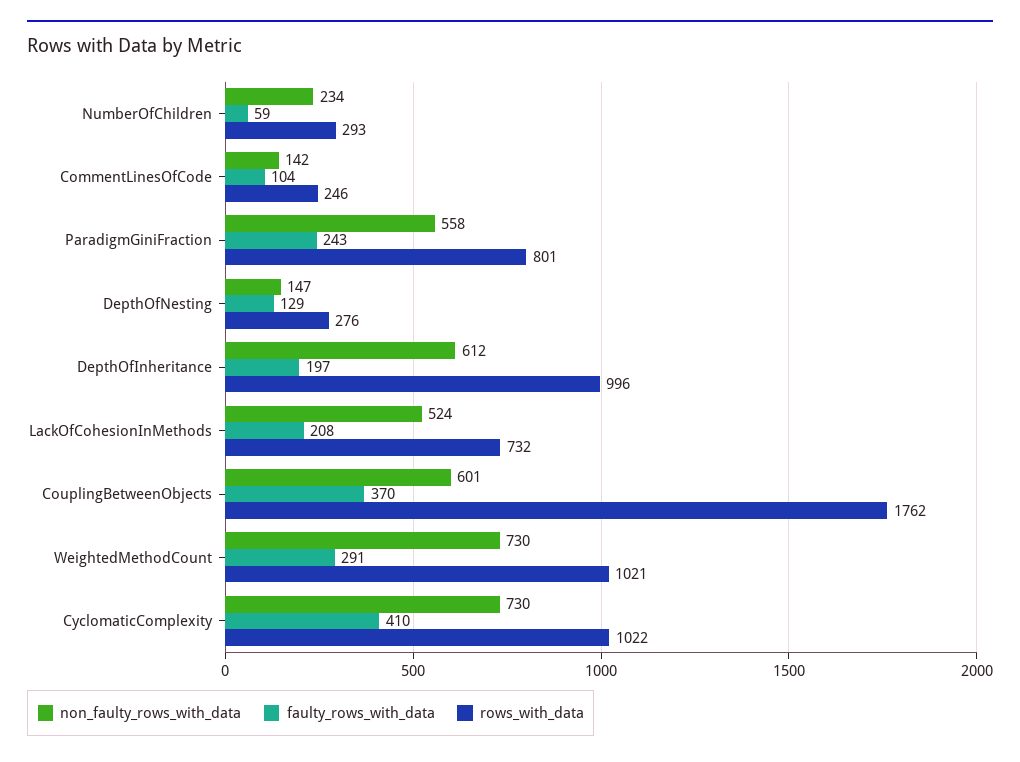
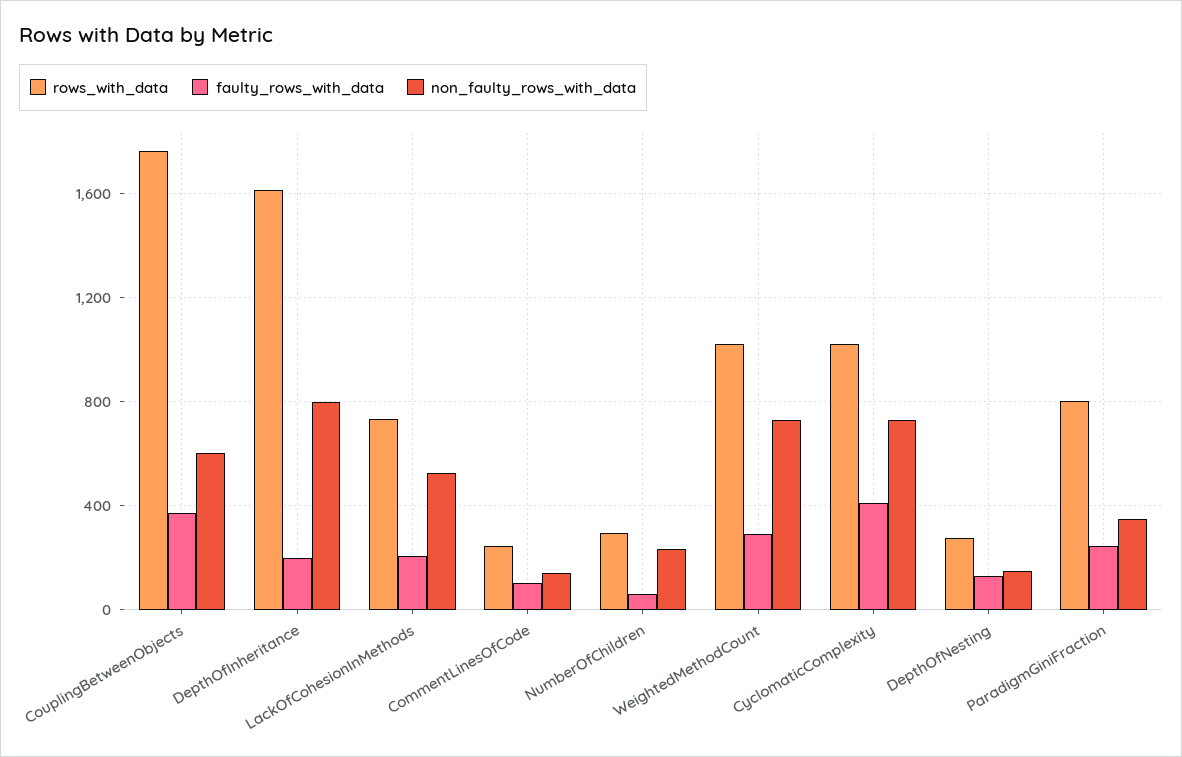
  {
    "non_faulty_rows_with_data": {
      "NumberOfChildren": 234,
      "CommentLinesOfCode": 142,
-     "ParadigmGiniFraction": 558,
+     "ParadigmGiniFraction": 350,
      "DepthOfNesting": 147,
-     "DepthOfInheritance": 612,
+     "DepthOfInheritance": 800,
      "LackOfCohesionInMethods": 524,
      "CouplingBetweenObjects": 601,
      "WeightedMethodCount": 730,
      "CyclomaticComplexity": 730
    },
    "faulty_rows_with_data": {
      "NumberOfChildren": 59,
      "CommentLinesOfCode": 104,
      "ParadigmGiniFraction": 243,
      "DepthOfNesting": 129,
      "DepthOfInheritance": 197,
      "LackOfCohesionInMethods": 208,
      "CouplingBetweenObjects": 370,
      "WeightedMethodCount": 291,
      "CyclomaticComplexity": 410
    },
    "rows_with_data": {
      "NumberOfChildren": 293,
      "CommentLinesOfCode": 246,
      "ParadigmGiniFraction": 801,
      "DepthOfNesting": 276,
-     "DepthOfInheritance": 996,
+     "DepthOfInheritance": 1600,
      "LackOfCohesionInMethods": 732,
      "CouplingBetweenObjects": 1762,
      "WeightedMethodCount": 1021,
      "CyclomaticComplexity": 1022
    }
  }

